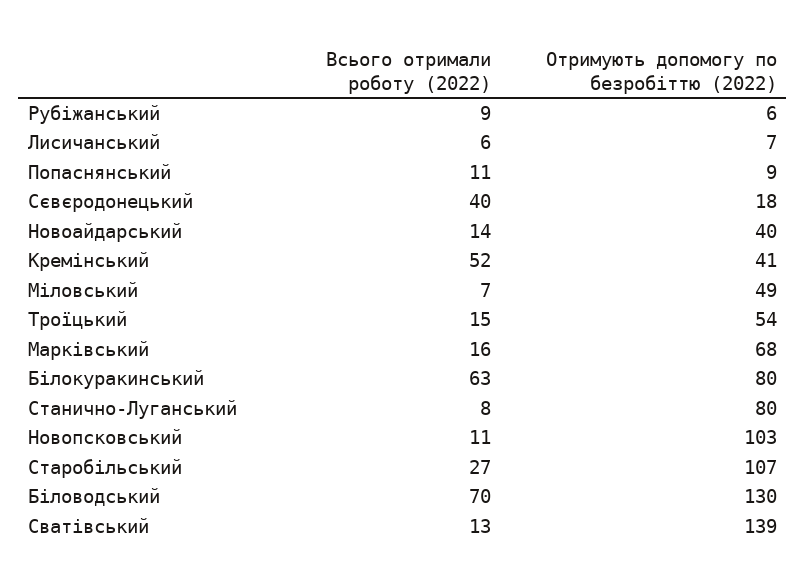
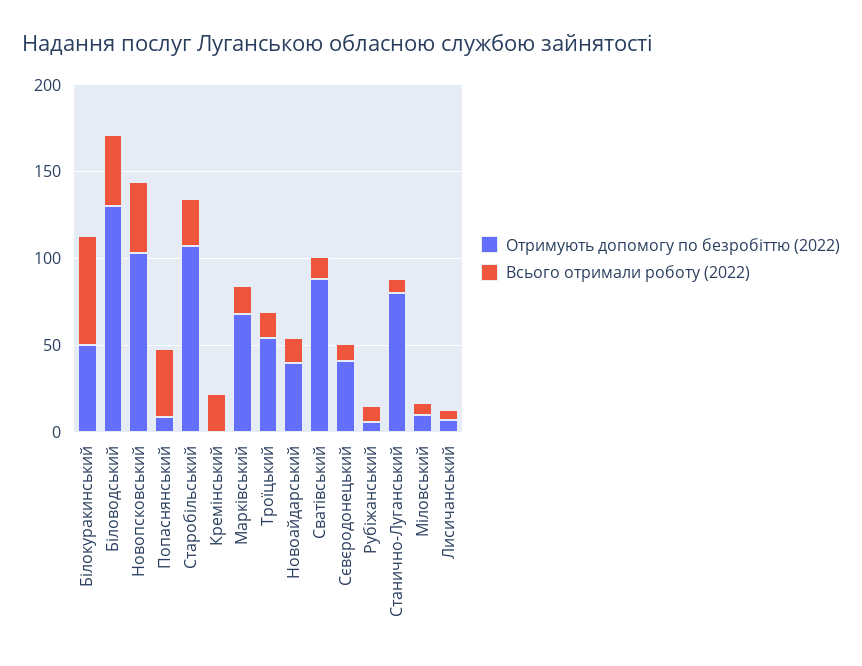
  {
    "Всього отримали роботу (2022)": {
      "Рубіжанський": 9,
      "Лисичанський": 6,
-     "Попаснянський": 11,
+     "Попаснянський": 40,
-     "Сєвєродонецький": 40,
+     "Сєвєродонецький": 10,
      "Новоайдарський": 14,
-     "Кремінський": 52,
+     "Кремінський": 20,
      "Міловський": 7,
      "Троїцький": 15,
      "Марківський": 16,
      "Білокуракинський": 63,
      "Станично-Луганський": 8,
-     "Новопсковський": 11,
+     "Новопсковський": 40,
      "Старобільський": 27,
-     "Біловодський": 70,
+     "Біловодський": 40,
      "Сватівський": 13
    },
    "Отримують допомогу по безробіттю (2022)": {
      "Рубіжанський": 6,
      "Лисичанський": 7,
      "Попаснянський": 9,
-     "Сєвєродонецький": 18,
+     "Сєвєродонецький": 40,
      "Новоайдарський": 40,
-     "Кремінський": 41,
+     "Кремінський": 0,
-     "Міловський": 49,
+     "Міловський": 10,
      "Троїцький": 54,
      "Марківський": 68,
-     "Білокуракинський": 80,
+     "Білокуракинський": 50,
      "Станично-Луганський": 80,
      "Новопсковський": 103,
      "Старобільський": 107,
      "Біловодський": 130,
-     "Сватівський": 139
+     "Сватівський": 90
    }
  }

